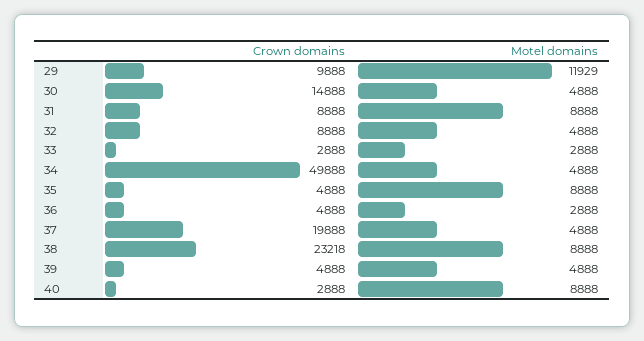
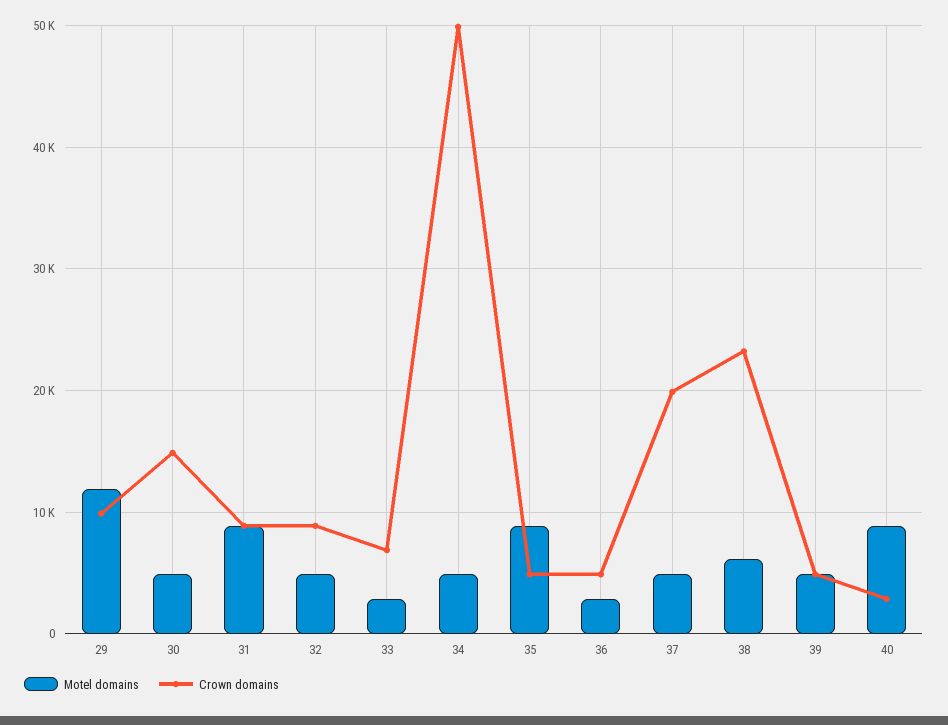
  {
    "Crown domains": {
      "29": 9888,
      "30": 14888,
      "31": 8888,
      "32": 8888,
-     "33": 2888,
+     "33": 7000,
      "34": 49888,
      "35": 4888,
      "36": 4888,
      "37": 19888,
      "38": 23218,
      "39": 4888,
      "40": 2888
    },
    "Motel domains": {
      "29": 11929,
      "30": 4888,
      "31": 8888,
      "32": 4888,
      "33": 2888,
      "34": 4888,
      "35": 8888,
      "36": 2888,
      "37": 4888,
-     "38": 8888,
+     "38": 6000,
      "39": 4888,
      "40": 8888
    }
  }

